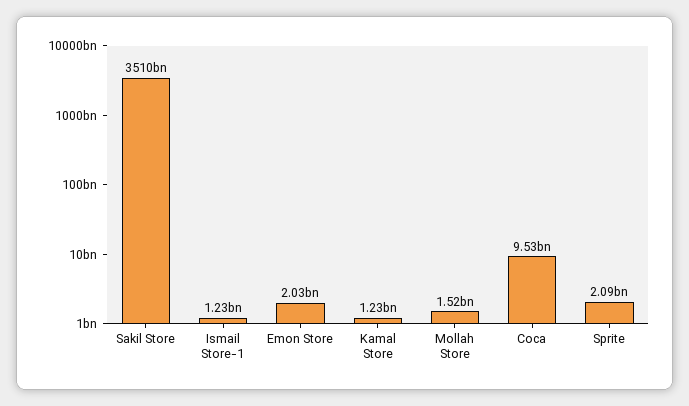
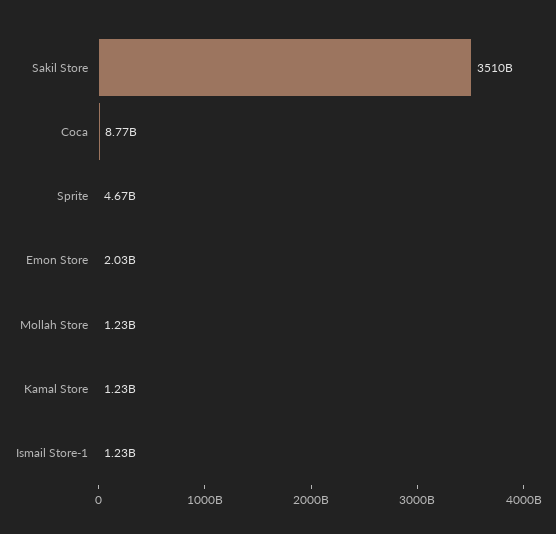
  {
    "Sakil Store": 3510000000000,
    "Ismail Store-1": 1230000000,
    "Emon Store": 2030000000,
    "Kamal Store": 1230000000,
-   "Mollah Store": 1520000000,
+   "Mollah Store": 1230000000,
-   "Coca": 9530000000,
+   "Coca": 8770000000,
-   "Sprite": 2090000000
+   "Sprite": 4670000000
  }

